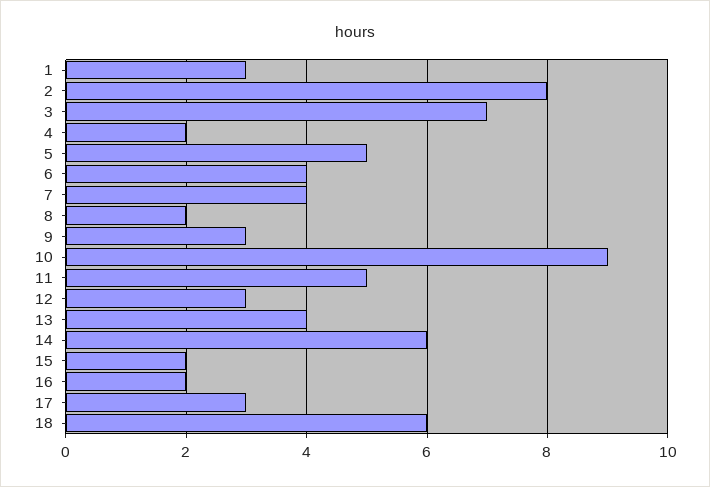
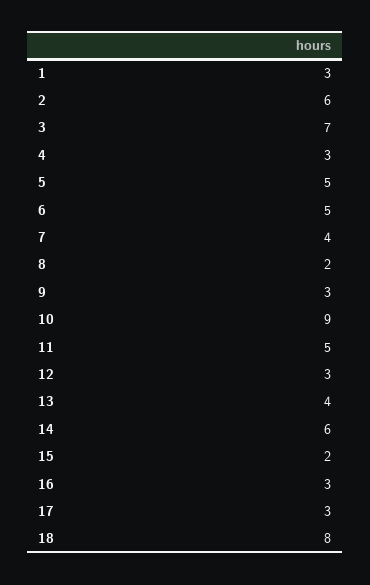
  {
    "1": 3,
-   "2": 8,
+   "2": 6,
    "3": 7,
-   "4": 2,
+   "4": 3,
    "5": 5,
-   "6": 4,
+   "6": 5,
    "7": 4,
    "8": 2,
    "9": 3,
    "10": 9,
    "11": 5,
    "12": 3,
    "13": 4,
    "14": 6,
    "15": 2,
-   "16": 2,
+   "16": 3,
    "17": 3,
-   "18": 6
+   "18": 8
  }

